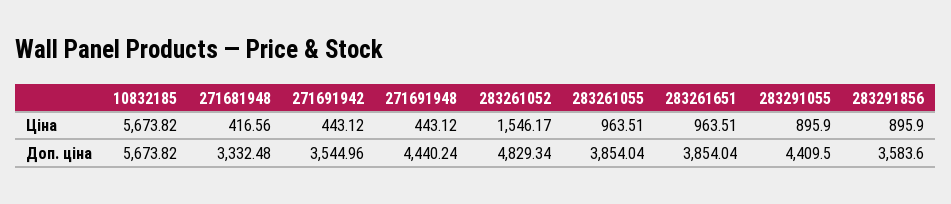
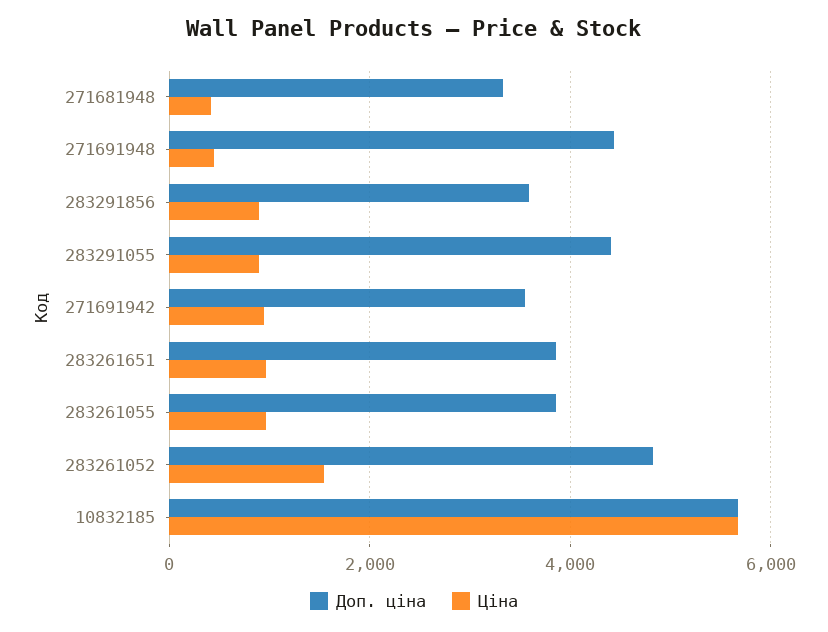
  {
    "Ціна": {
      "10832185": 5673.82,
      "271681948": 416.56,
-     "271691942": 443.12,
+     "271691942": 1000,
      "271691948": 443.12,
      "283261052": 1546.17,
      "283261055": 963.51,
      "283261651": 963.51,
      "283291055": 895.9,
      "283291856": 895.9
    },
    "Доп. ціна": {
      "10832185": 5673.82,
      "271681948": 3332.48,
      "271691942": 3544.96,
      "271691948": 4440.24,
      "283261052": 4829.34,
      "283261055": 3854.04,
      "283261651": 3854.04,
      "283291055": 4409.5,
      "283291856": 3583.6
    }
  }

